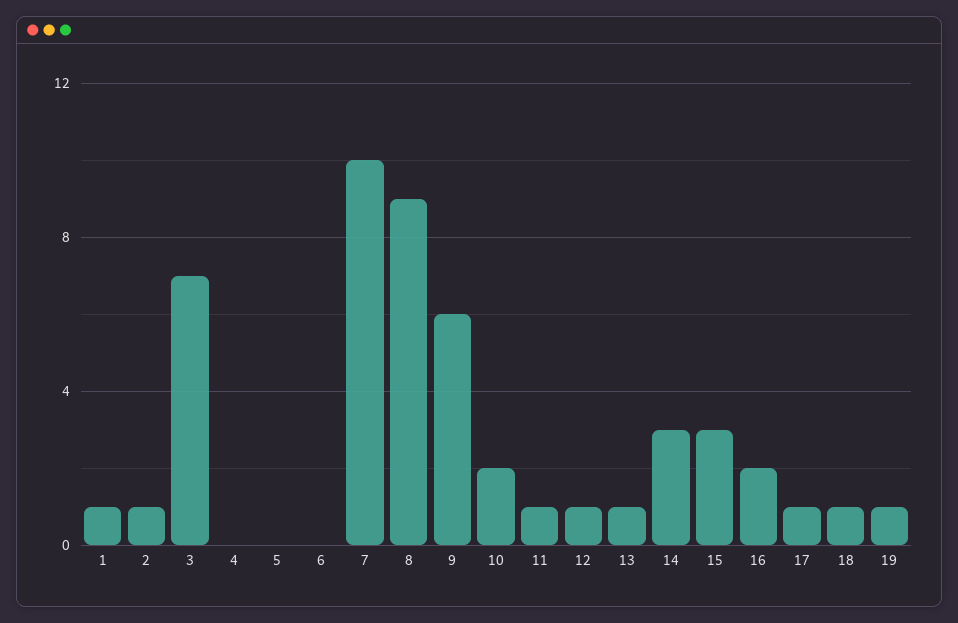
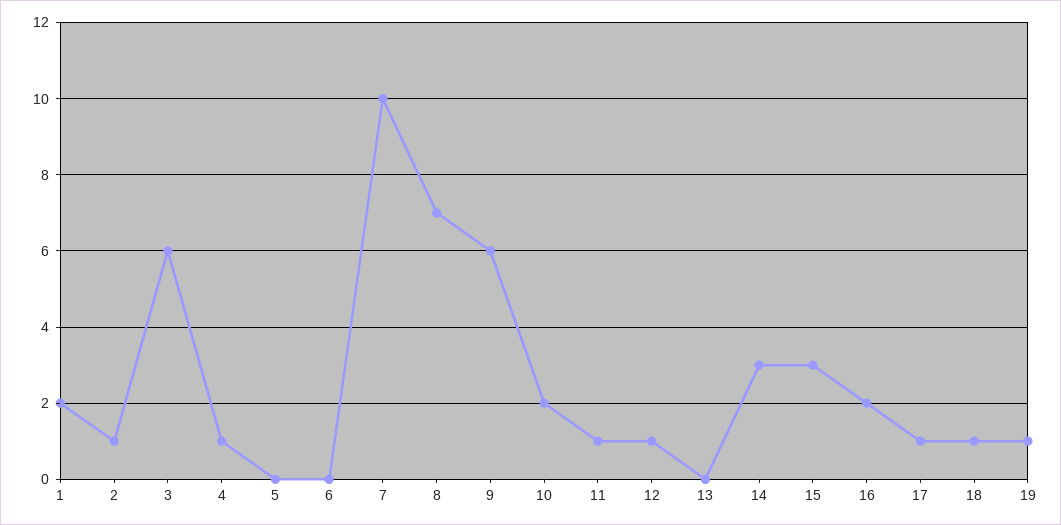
  {
-   "1": 1,
+   "1": 2,
    "2": 1,
-   "3": 7,
+   "3": 6,
-   "4": 0,
+   "4": 1,
    "5": 0,
    "6": 0,
    "7": 10,
-   "8": 9,
+   "8": 7,
    "9": 6,
    "10": 2,
    "11": 1,
    "12": 1,
-   "13": 1,
+   "13": 0,
    "14": 3,
    "15": 3,
    "16": 2,
    "17": 1,
    "18": 1,
    "19": 1
  }

